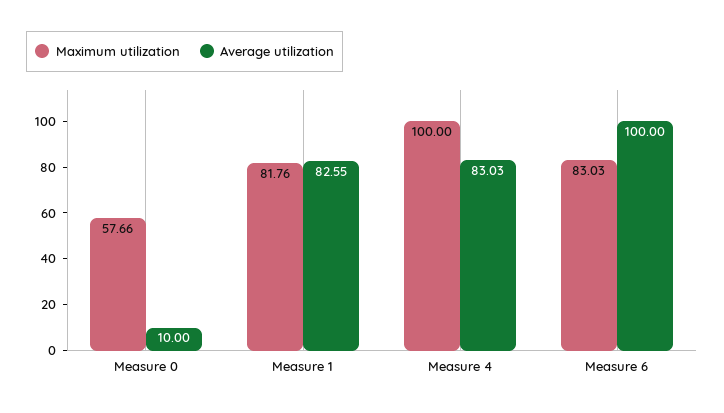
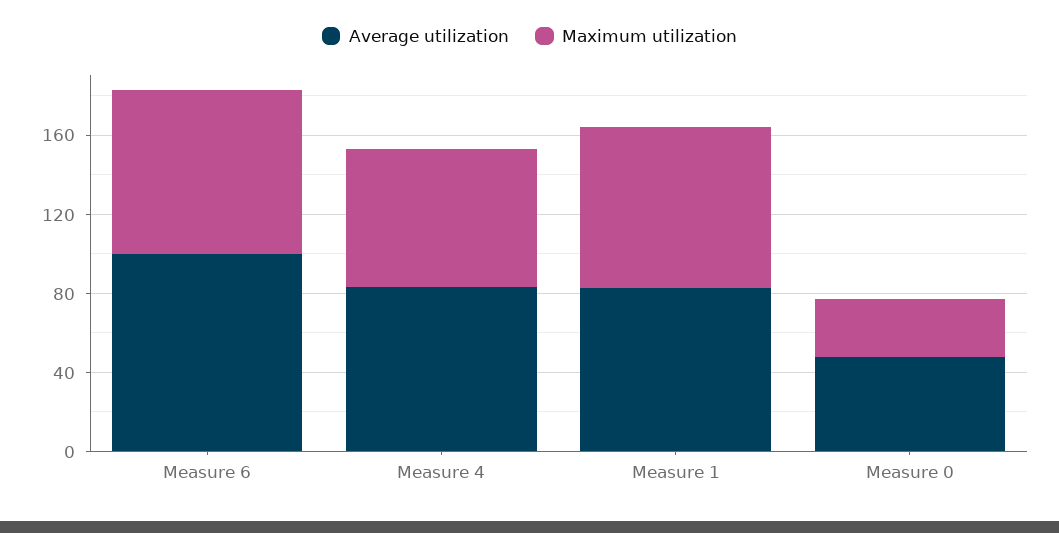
  {
    "Maximum utilization": {
-     "Measure 0": 57.66,
+     "Measure 0": 30,
      "Measure 1": 81.76,
-     "Measure 4": 100,
+     "Measure 4": 70,
      "Measure 6": 83.03
    },
    "Average utilization": {
-     "Measure 0": 10,
+     "Measure 0": 50,
      "Measure 1": 82.55,
      "Measure 4": 83.03,
      "Measure 6": 100
    }
  }

